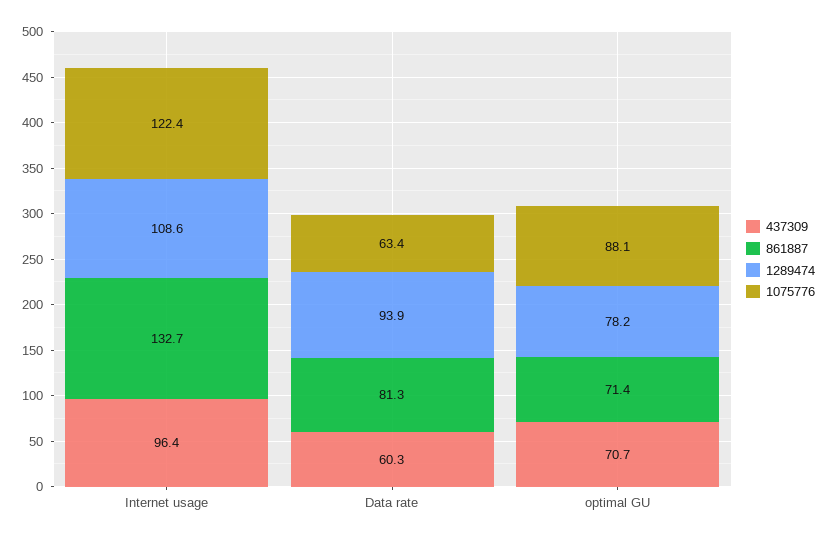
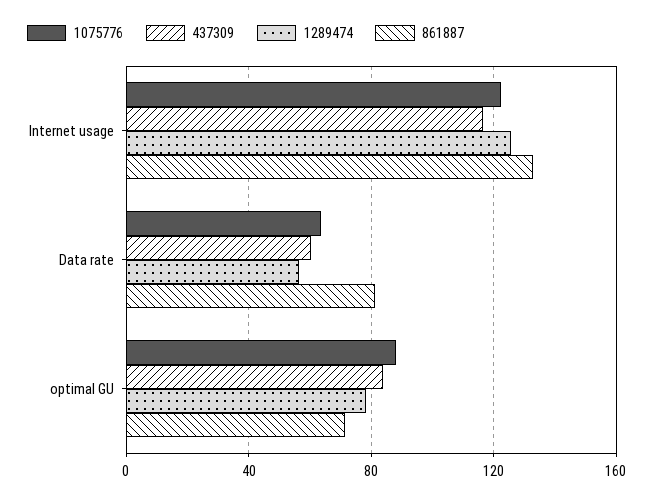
  {
    "437309": {
-     "Internet usage": 96.4,
+     "Internet usage": 115,
      "Data rate": 60.3,
-     "optimal GU": 70.7
+     "optimal GU": 85
    },
    "861887": {
      "Internet usage": 132.7,
      "Data rate": 81.3,
      "optimal GU": 71.4
    },
    "1289474": {
-     "Internet usage": 108.6,
+     "Internet usage": 125,
-     "Data rate": 93.9,
+     "Data rate": 55,
      "optimal GU": 78.2
    },
    "1075776": {
      "Internet usage": 122.4,
      "Data rate": 63.4,
      "optimal GU": 88.1
    }
  }

